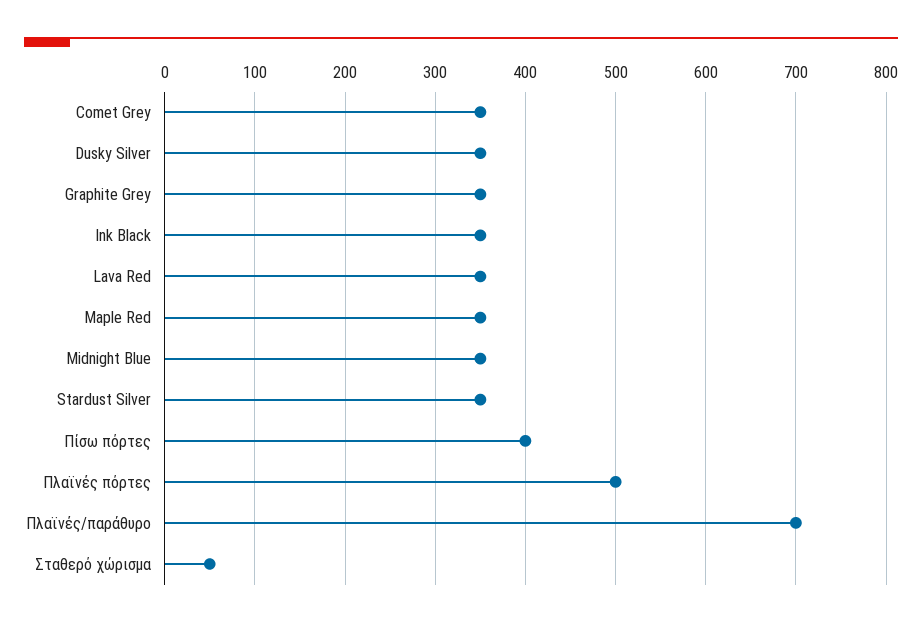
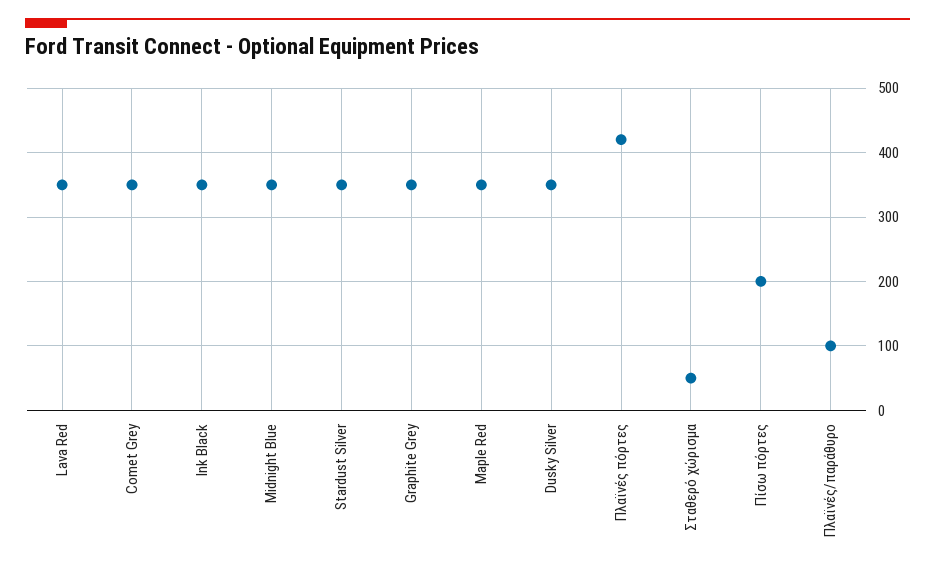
  {
    "Comet Grey": 350,
    "Dusky Silver": 350,
    "Graphite Grey": 350,
    "Ink Black": 350,
    "Lava Red": 350,
    "Maple Red": 350,
    "Midnight Blue": 350,
    "Stardust Silver": 350,
-   "Πίσω πόρτες": 400,
+   "Πίσω πόρτες": 200,
-   "Πλαϊνές πόρτες": 500,
+   "Πλαϊνές πόρτες": 420,
-   "Πλαϊνές/παράθυρο": 700,
+   "Πλαϊνές/παράθυρο": 100,
    "Σταθερό χώρισμα": 50
  }

